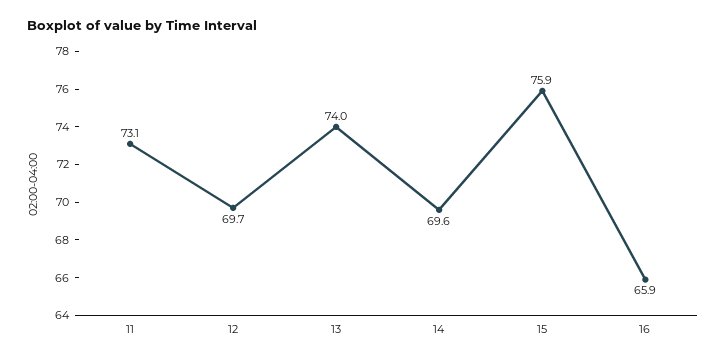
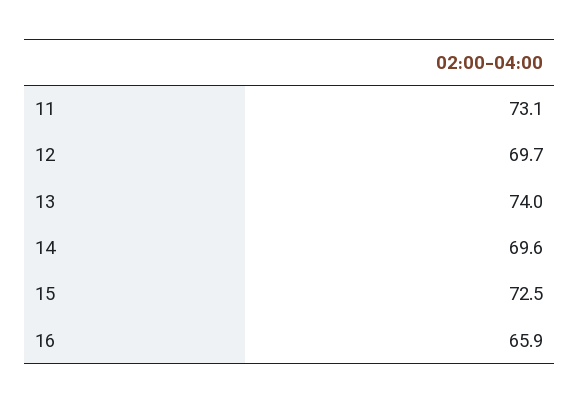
  {
    "11": 73.1,
    "12": 69.7,
    "13": 74,
    "14": 69.6,
-   "15": 75.9,
+   "15": 72.5,
    "16": 65.9
  }

